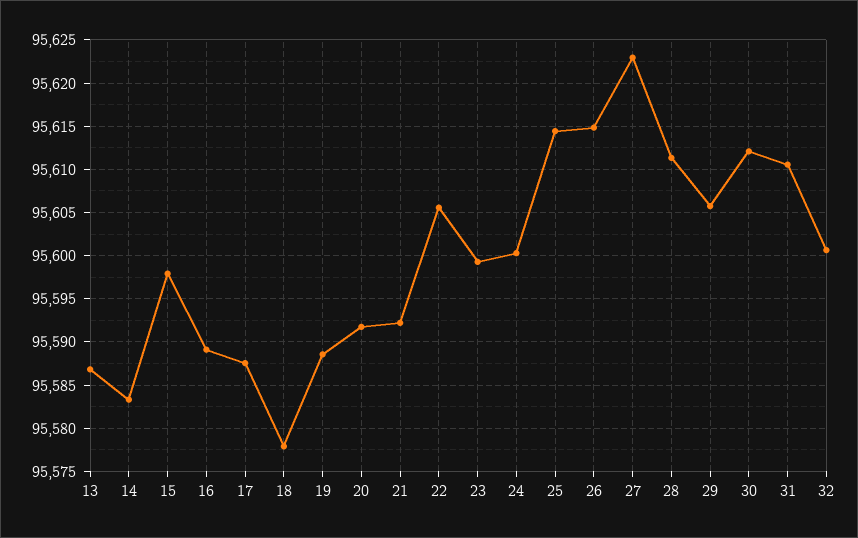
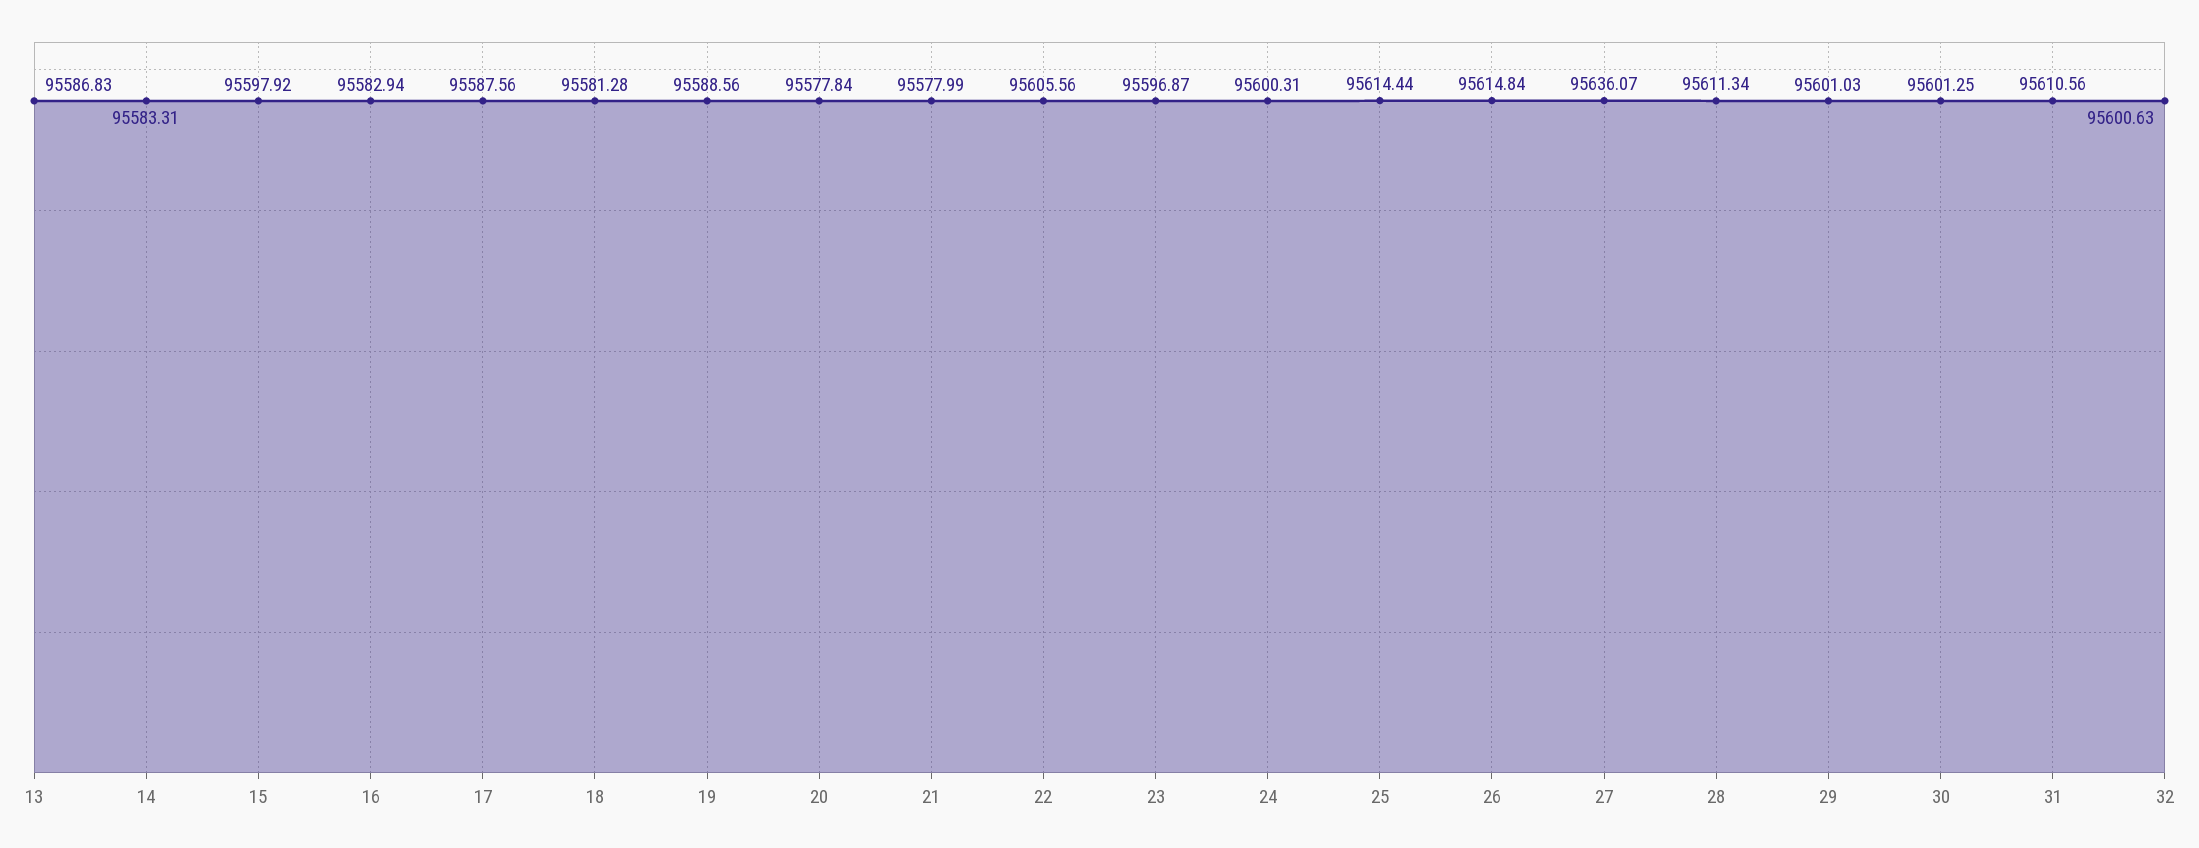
  {
    "13": 95586.83,
    "14": 95583.31,
    "15": 95597.92,
-   "16": 95589,
+   "16": 95582.94,
    "17": 95587.56,
-   "18": 95578,
+   "18": 95581.28,
    "19": 95588.56,
-   "20": 95592,
+   "20": 95577.84,
-   "21": 95592,
+   "21": 95577.99,
    "22": 95605.56,
-   "23": 95599,
+   "23": 95596.87,
    "24": 95600.31,
    "25": 95614.44,
    "26": 95614.84,
-   "27": 95623,
+   "27": 95636.07,
    "28": 95611.34,
-   "29": 95606,
+   "29": 95601.03,
-   "30": 95612,
+   "30": 95601.25,
    "31": 95610.56,
    "32": 95600.63
  }

